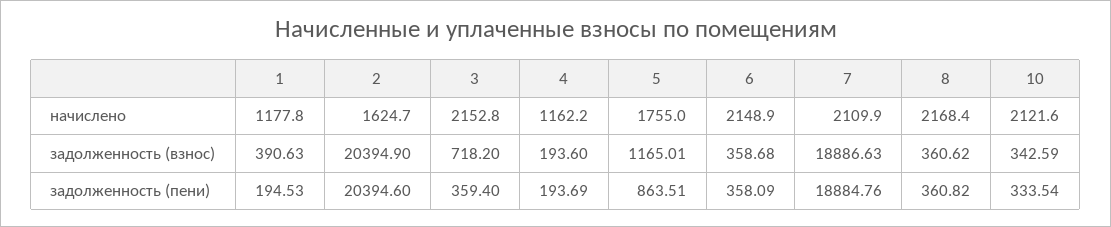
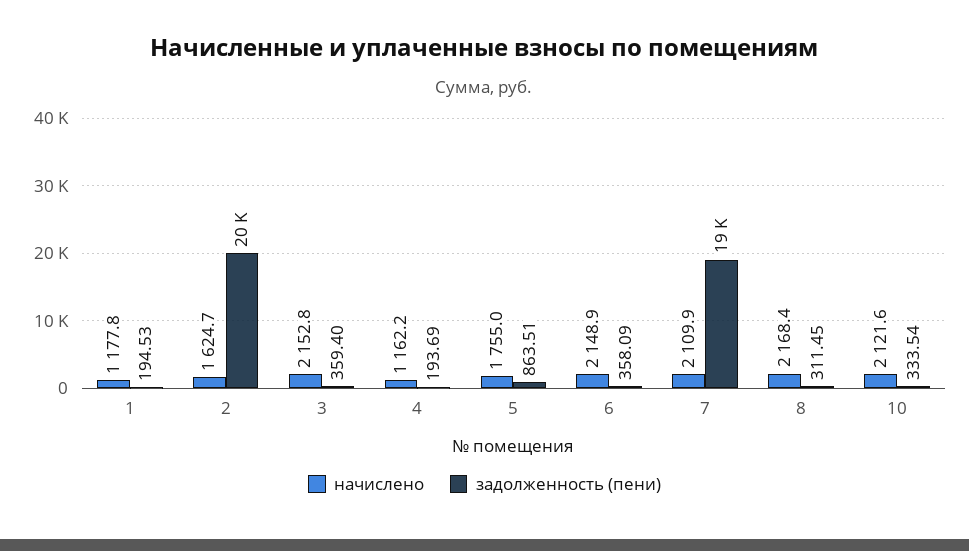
  {
    "начислено": {
      "1": 1177.8,
      "2": 1624.7,
      "3": 2152.8,
      "4": 1162.2,
      "5": 1755,
      "6": 2148.9,
      "7": 2109.9,
      "8": 2168.4,
      "10": 2121.6
    },
-   "задолженность (взнос)": {
-     "1": 390.63,
-     "2": 20394.9,
-     "3": 718.2,
-     "4": 193.6,
-     "5": 1165.01,
-     "6": 358.68,
-     "7": 18886.63,
-     "8": 360.62,
-     "10": 342.59
-   },
    "задолженность (пени)": {
      "1": 194.53,
      "2": 20394.6,
      "3": 359.4,
      "4": 193.69,
      "5": 863.51,
      "6": 358.09,
      "7": 18884.76,
-     "8": 360.82,
+     "8": 311.45,
      "10": 333.54
    }
  }

